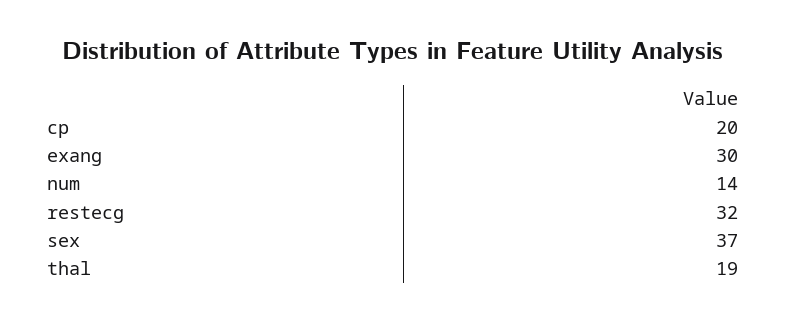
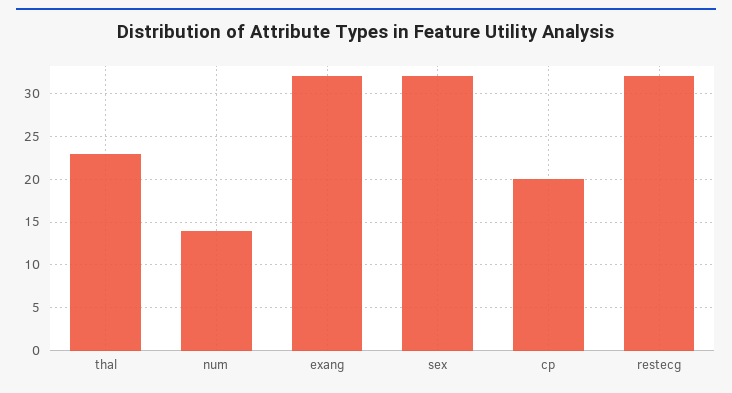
  {
    "cp": 20,
-   "exang": 30,
+   "exang": 32,
    "num": 14,
    "restecg": 32,
-   "sex": 37,
+   "sex": 32,
-   "thal": 19
+   "thal": 23
  }

